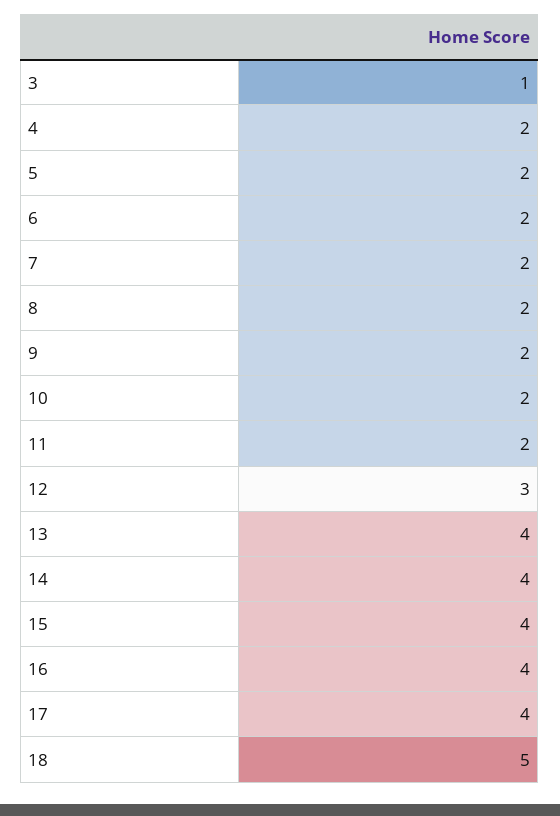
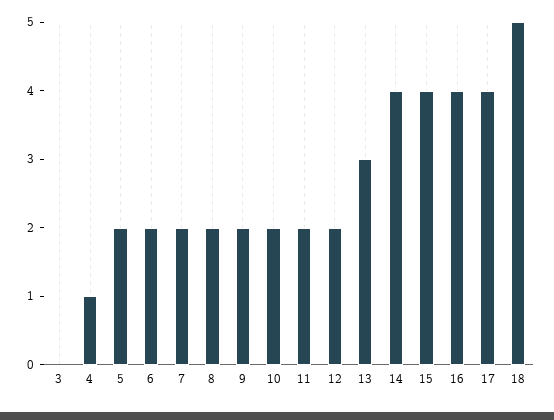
  {
-   "3": 1,
+   "3": 0,
-   "4": 2,
+   "4": 1,
    "5": 2,
    "6": 2,
    "7": 2,
    "8": 2,
    "9": 2,
    "10": 2,
    "11": 2,
-   "12": 3,
+   "12": 2,
-   "13": 4,
+   "13": 3,
    "14": 4,
    "15": 4,
    "16": 4,
    "17": 4,
    "18": 5
  }

